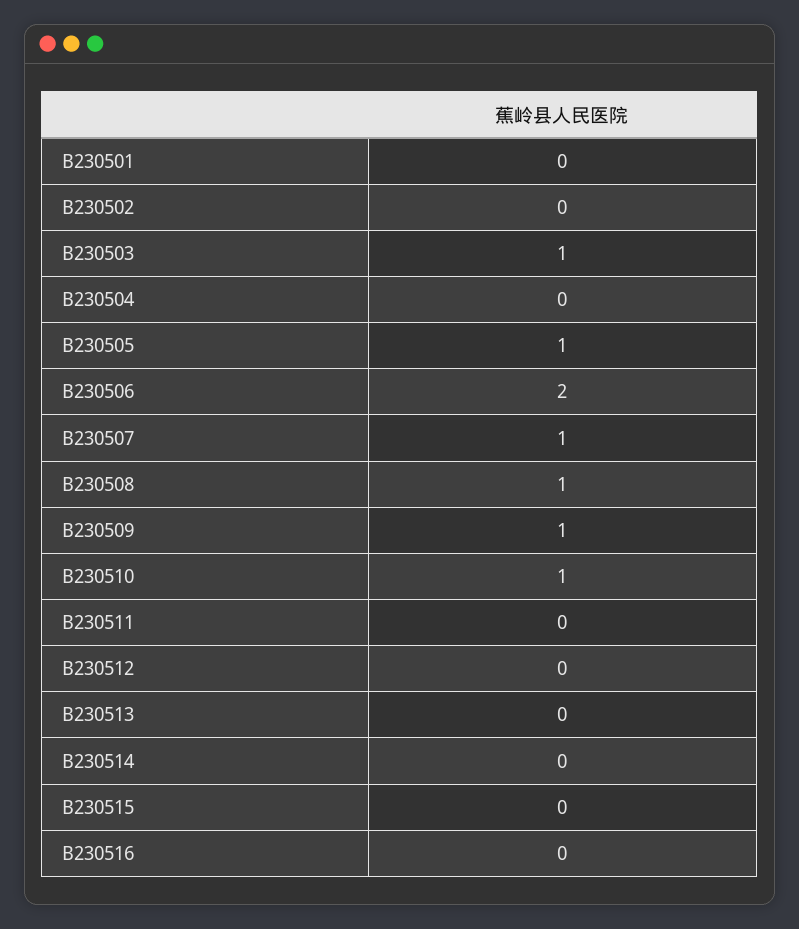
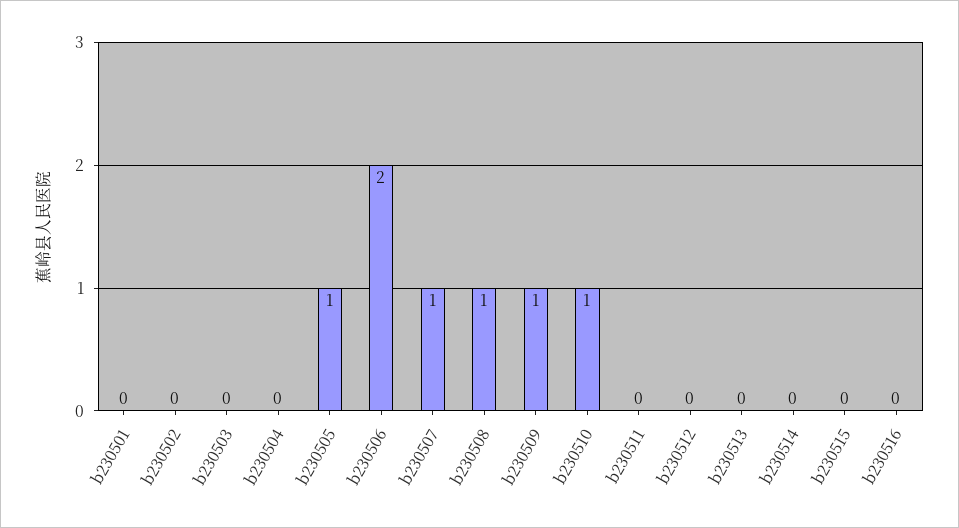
  {
    "B230501": 0,
    "B230502": 0,
-   "B230503": 1,
+   "B230503": 0,
    "B230504": 0,
    "B230505": 1,
    "B230506": 2,
    "B230507": 1,
    "B230508": 1,
    "B230509": 1,
    "B230510": 1,
    "B230511": 0,
    "B230512": 0,
    "B230513": 0,
    "B230514": 0,
    "B230515": 0,
    "B230516": 0
  }

